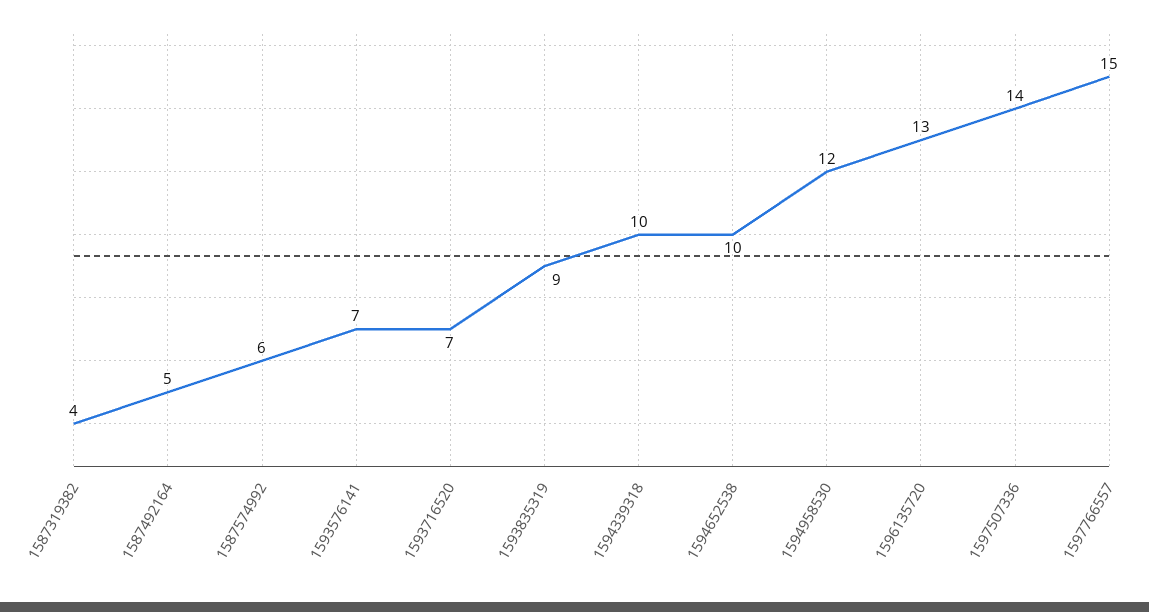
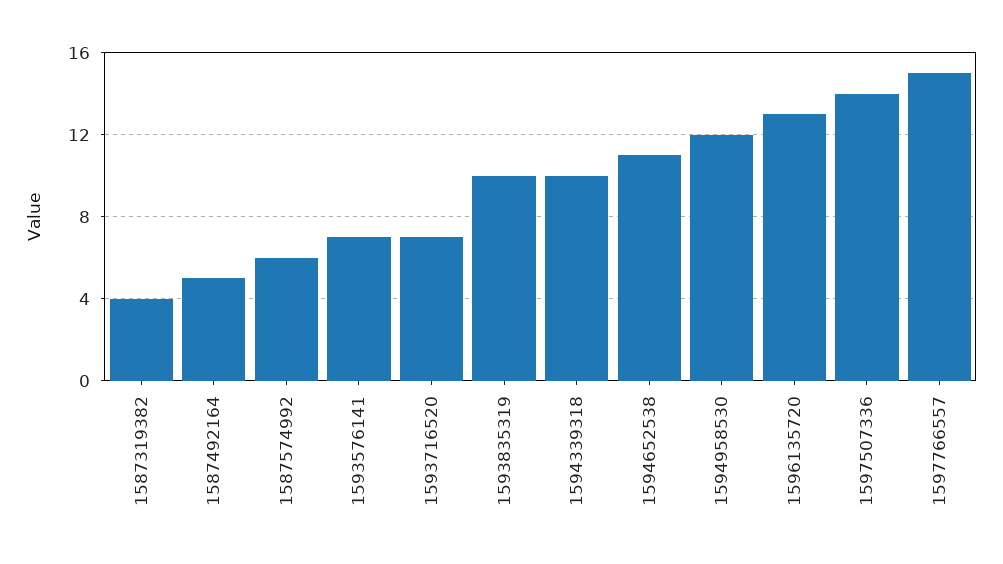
  {
    "1587319382": 4,
    "1587492164": 5,
    "1587574992": 6,
    "1593576141": 7,
    "1593716520": 7,
-   "1593835319": 9,
+   "1593835319": 10,
    "1594339318": 10,
-   "1594652538": 10,
+   "1594652538": 11,
    "1594958530": 12,
    "1596135720": 13,
    "1597507336": 14,
    "1597766557": 15
  }

